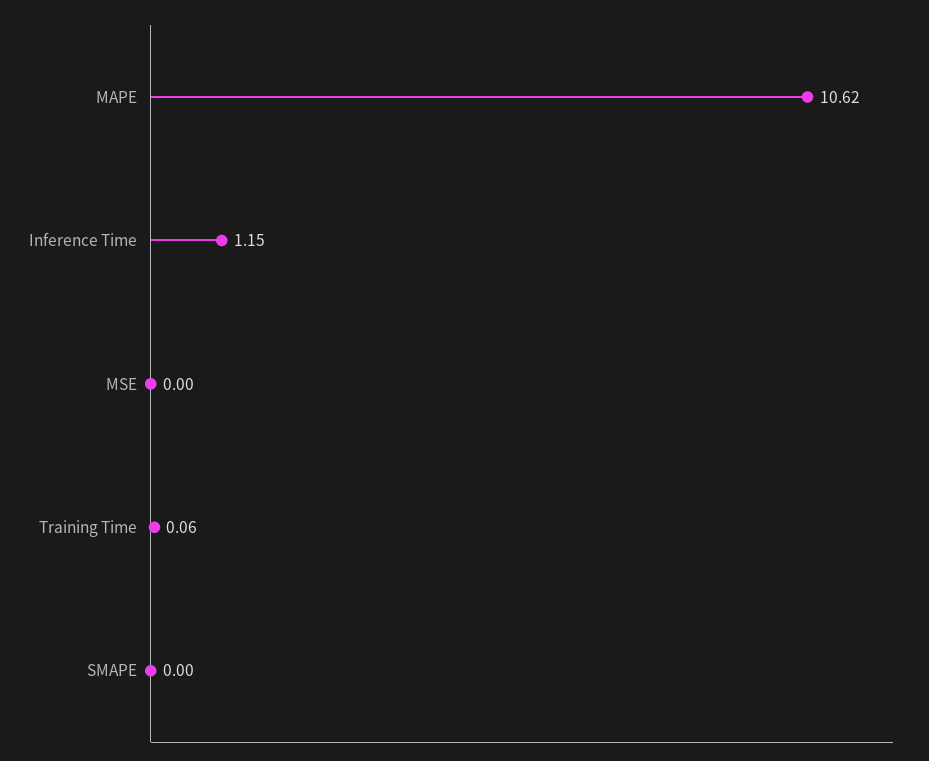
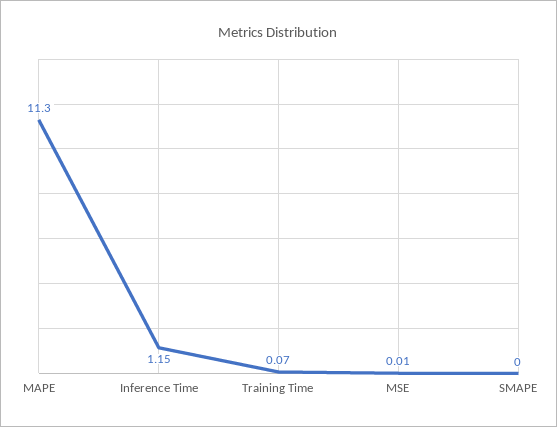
  {
-   "MAPE": 10.62,
+   "MAPE": 11.3,
    "Inference Time": 1.15,
-   "MSE": 0,
+   "MSE": 0.01,
-   "Training Time": 0.06,
+   "Training Time": 0.07,
    "SMAPE": 0
  }

